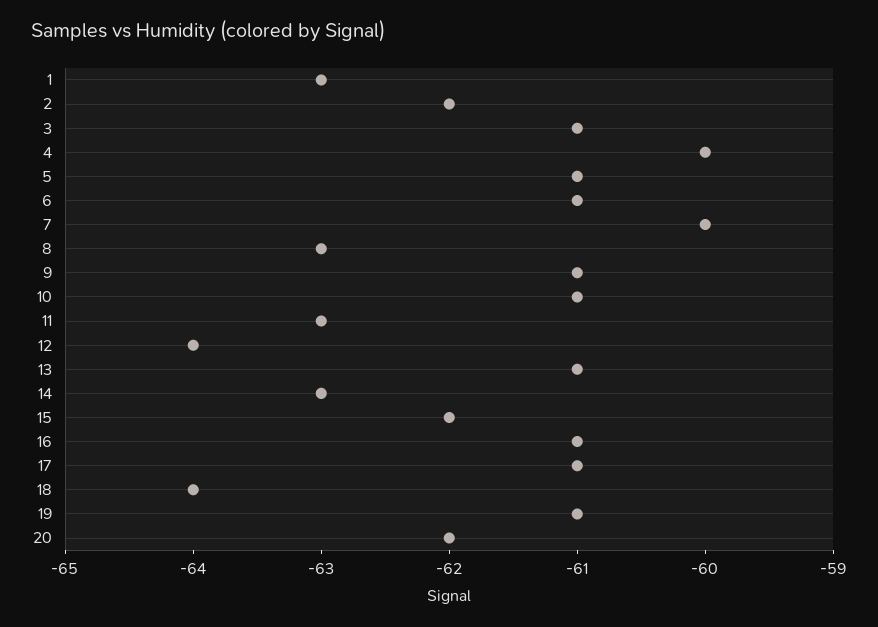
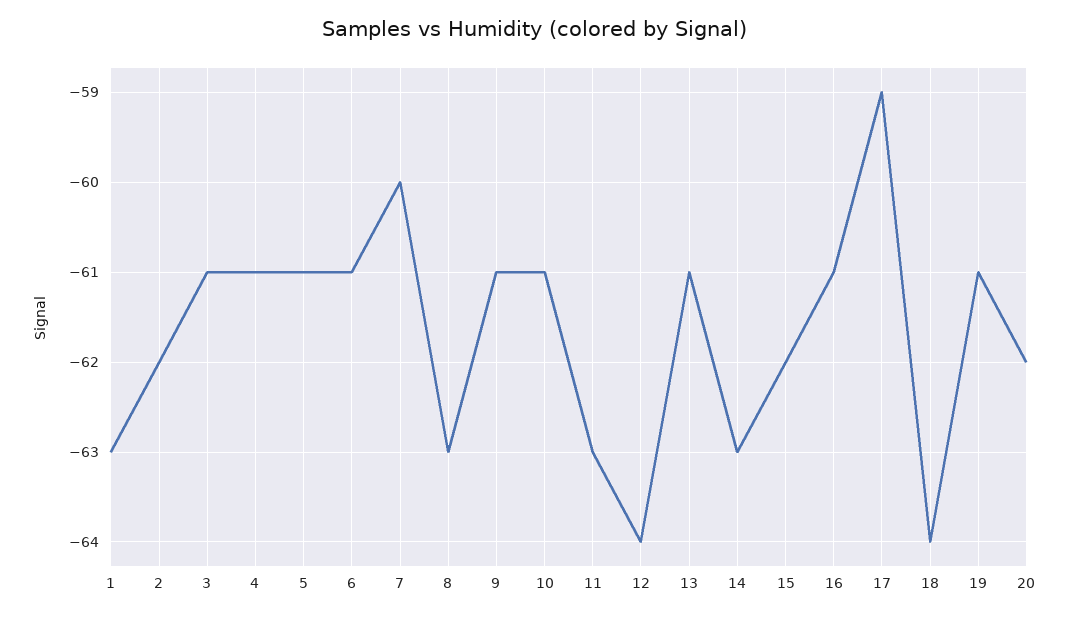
  {
    "1": -63,
    "2": -62,
    "3": -61,
-   "4": -60,
+   "4": -61,
    "5": -61,
    "6": -61,
    "7": -60,
    "8": -63,
    "9": -61,
    "10": -61,
    "11": -63,
    "12": -64,
    "13": -61,
    "14": -63,
    "15": -62,
    "16": -61,
-   "17": -61,
+   "17": -59,
    "18": -64,
    "19": -61,
    "20": -62
  }

